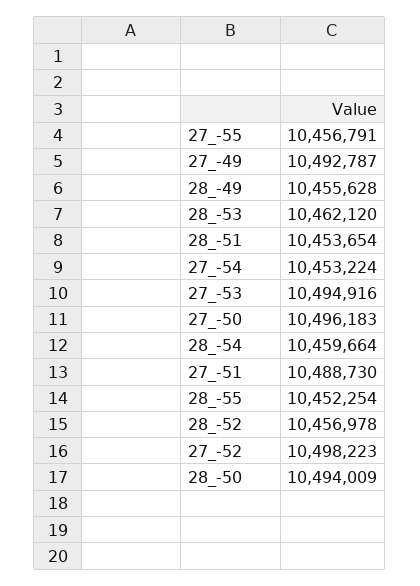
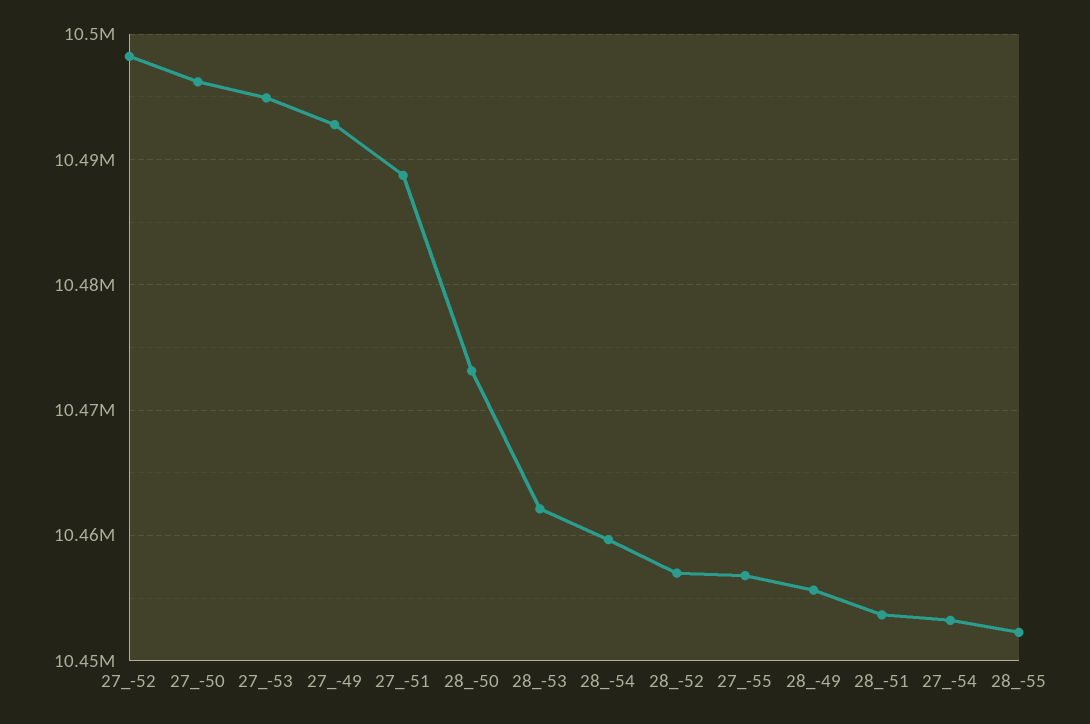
  {
    "27_-55": 10456791,
    "27_-49": 10492787,
    "28_-49": 10455628,
    "28_-53": 10462120,
    "28_-51": 10453654,
    "27_-54": 10453224,
    "27_-53": 10494916,
    "27_-50": 10496183,
    "28_-54": 10459664,
    "27_-51": 10488730,
    "28_-55": 10452254,
    "28_-52": 10456978,
    "27_-52": 10498223,
-   "28_-50": 10494009
+   "28_-50": 10473000
  }

